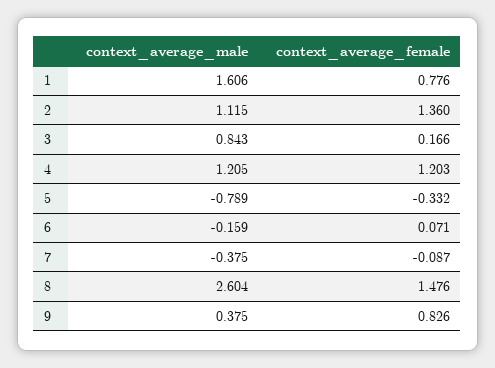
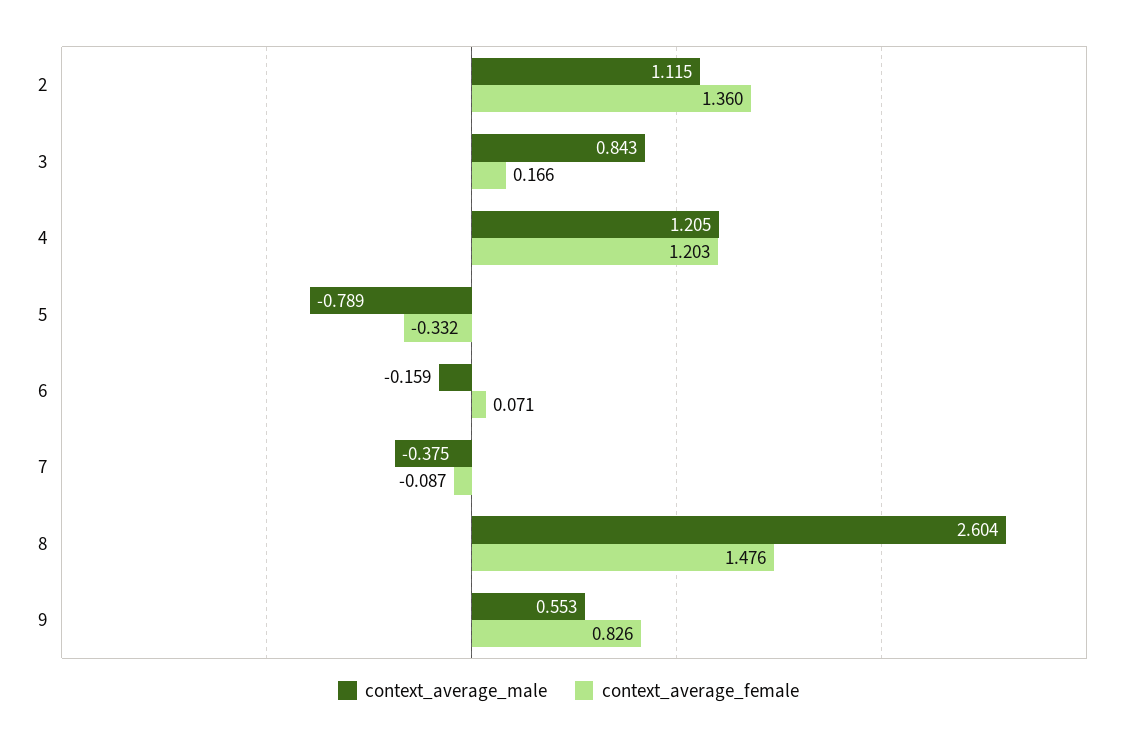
  {
    "context_average_male": {
-     "1": 1.606,
      "2": 1.115,
      "3": 0.843,
      "4": 1.205,
      "5": -0.789,
      "6": -0.159,
      "7": -0.375,
      "8": 2.604,
-     "9": 0.375
+     "9": 0.553
    },
    "context_average_female": {
-     "1": 0.776,
      "2": 1.36,
      "3": 0.166,
      "4": 1.203,
      "5": -0.332,
      "6": 0.071,
      "7": -0.087,
      "8": 1.476,
      "9": 0.826
    }
  }

